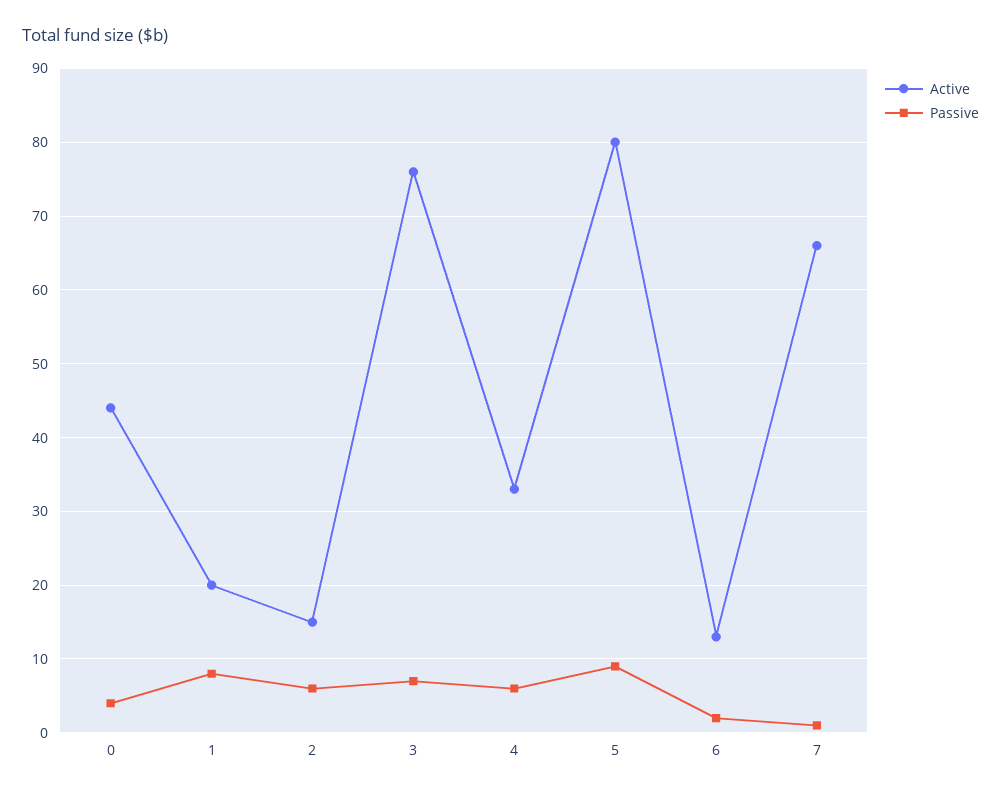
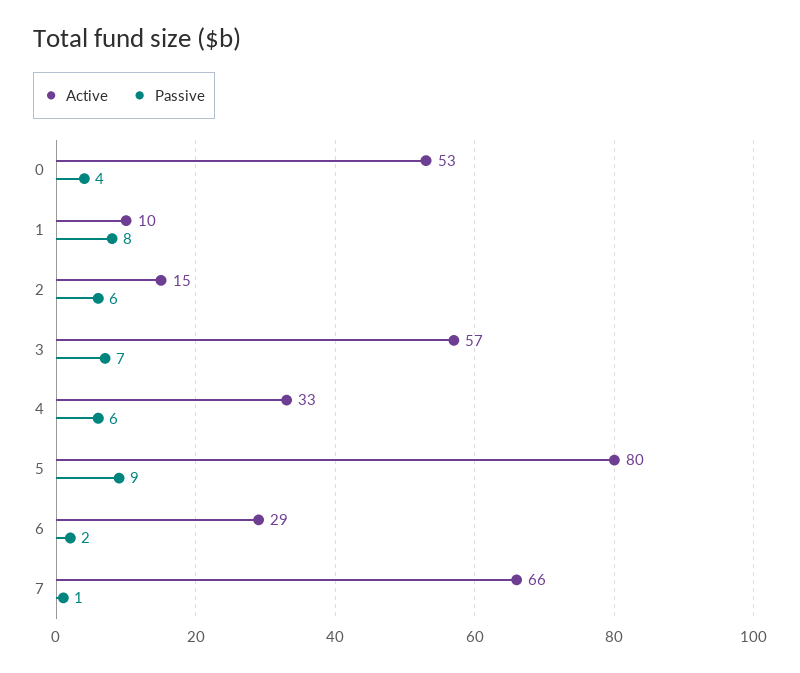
  {
    "Active": {
-     "0": 44,
+     "0": 53,
-     "1": 20,
+     "1": 10,
      "2": 15,
-     "3": 76,
+     "3": 57,
      "4": 33,
      "5": 80,
-     "6": 13,
+     "6": 29,
      "7": 66
    },
    "Passive": {
      "0": 4,
      "1": 8,
      "2": 6,
      "3": 7,
      "4": 6,
      "5": 9,
      "6": 2,
      "7": 1
    }
  }

